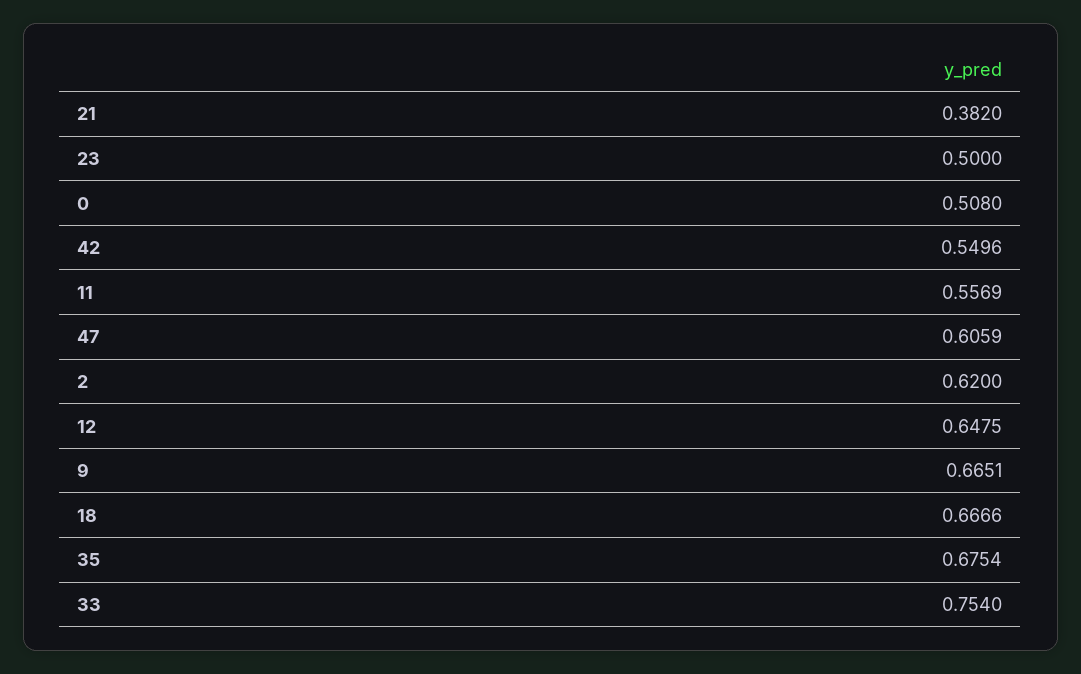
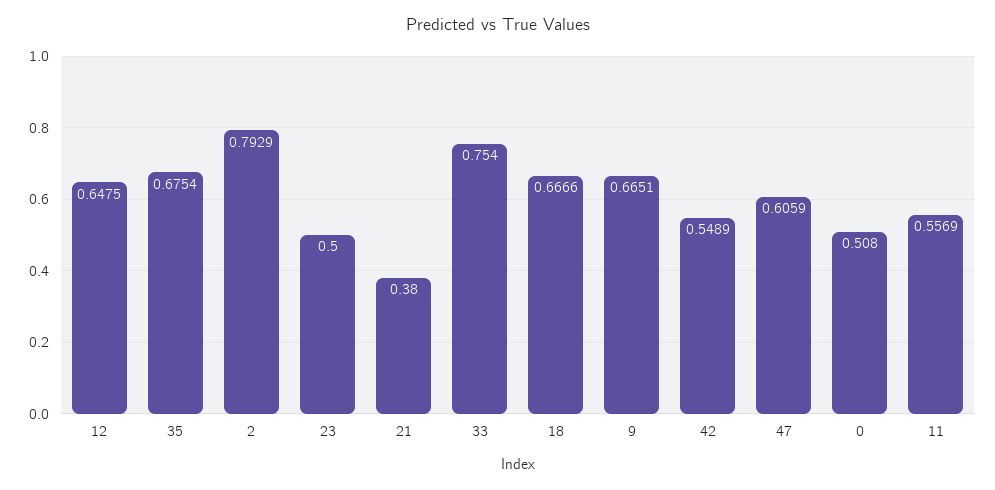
  {
-   "21": 0.382,
+   "21": 0.38,
    "23": 0.5,
    "0": 0.508,
-   "42": 0.5496,
+   "42": 0.5489,
    "11": 0.5569,
    "47": 0.6059,
-   "2": 0.62,
+   "2": 0.7929,
    "12": 0.6475,
    "9": 0.6651,
    "18": 0.6666,
    "35": 0.6754,
    "33": 0.754
  }

